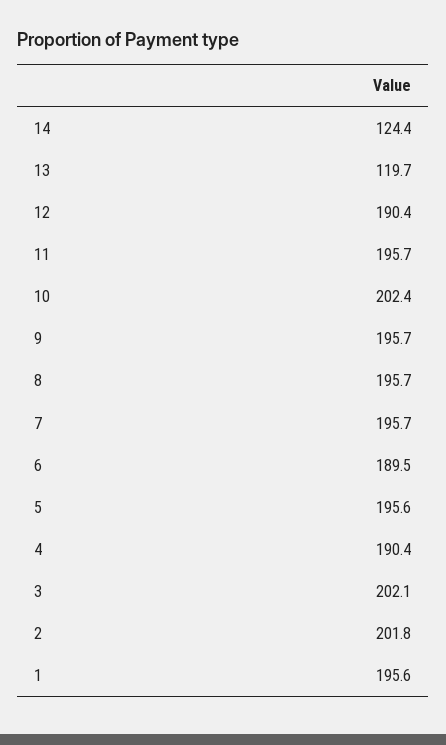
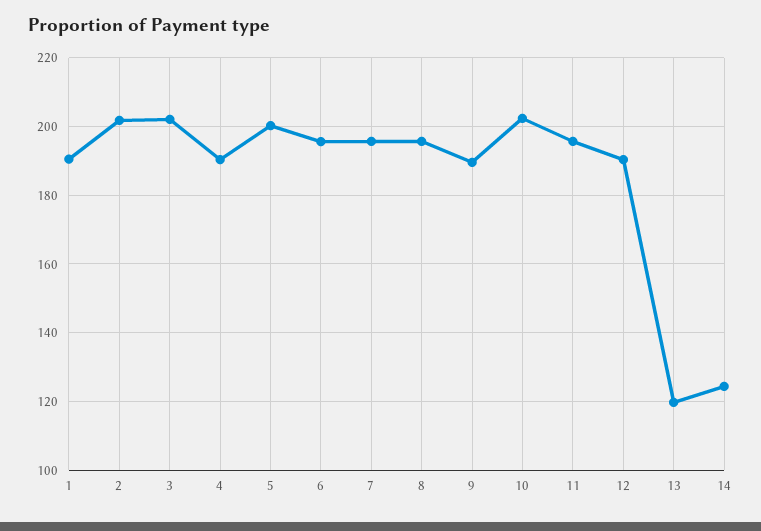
  {
    "14": 124.4,
    "13": 119.7,
    "12": 190.4,
    "11": 195.7,
    "10": 202.4,
-   "9": 195.7,
+   "9": 190,
    "8": 195.7,
    "7": 195.7,
-   "6": 189.5,
+   "6": 196,
-   "5": 195.6,
+   "5": 200,
    "4": 190.4,
    "3": 202.1,
    "2": 201.8,
-   "1": 195.6
+   "1": 190
  }

